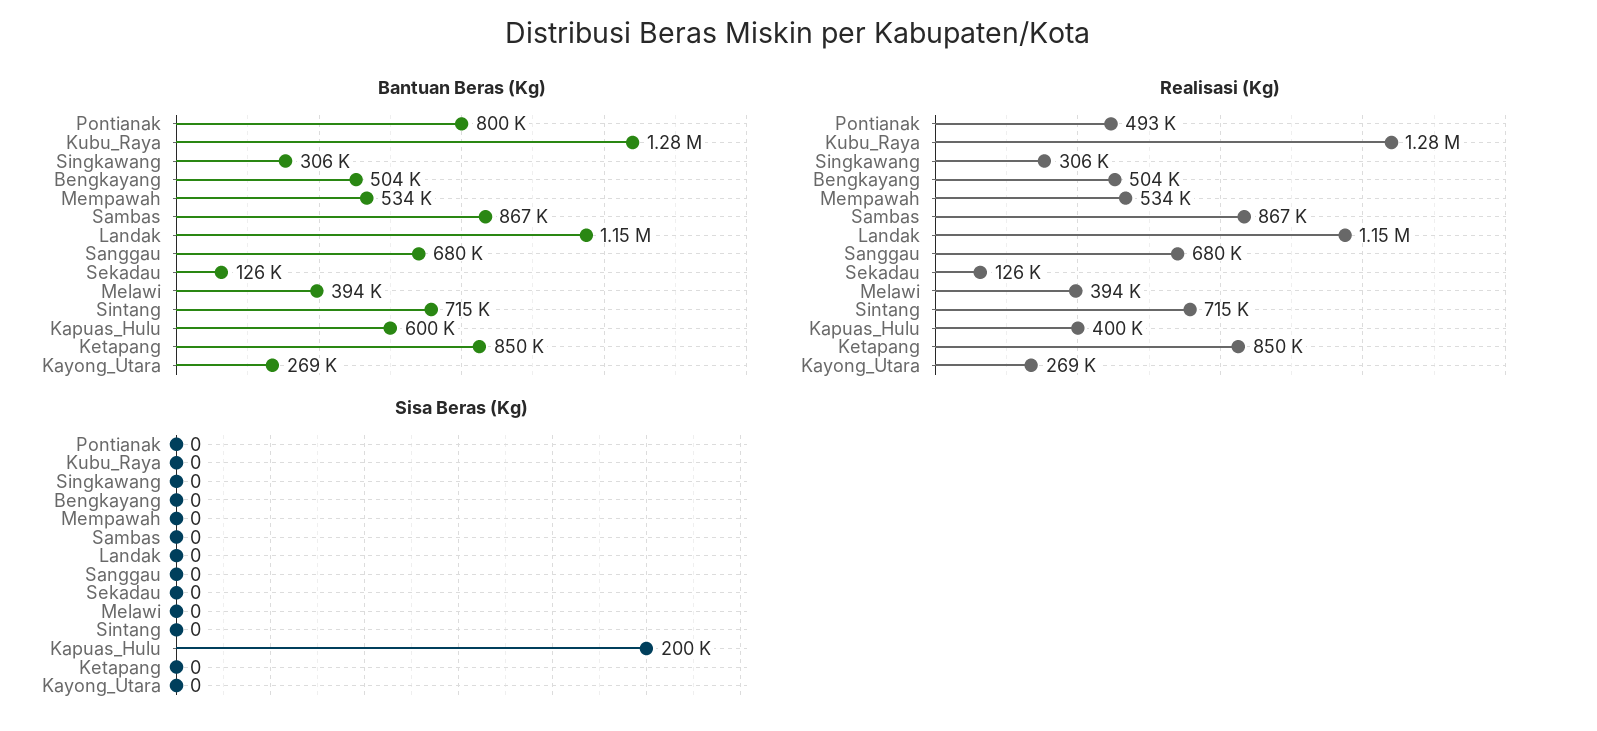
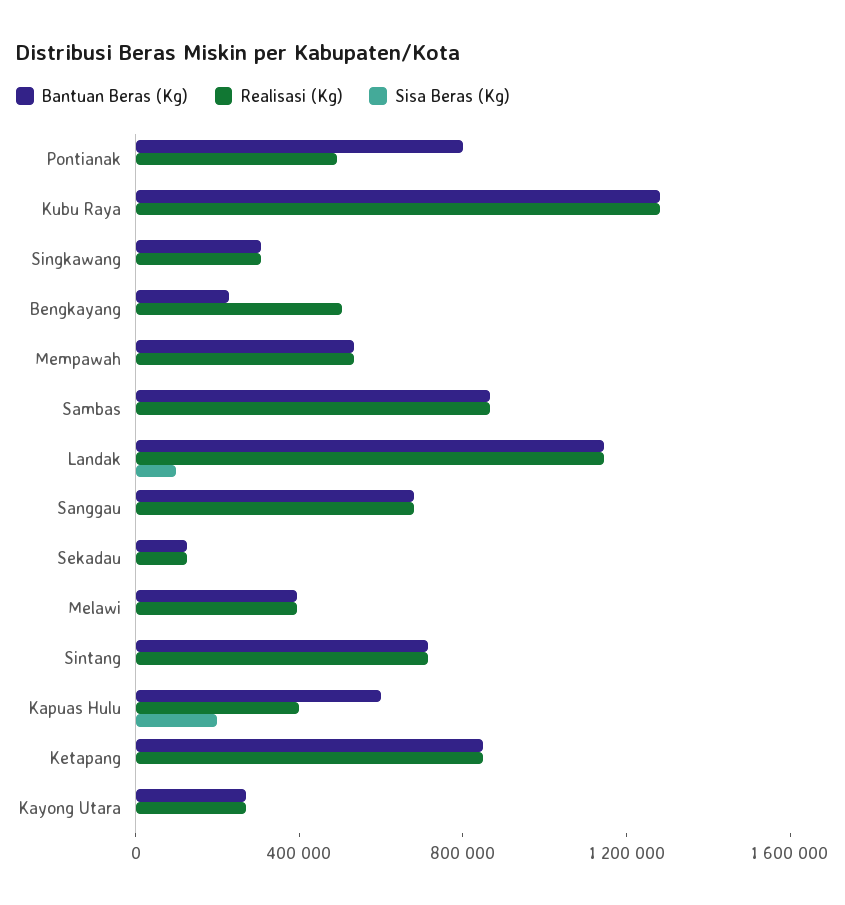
  {
    "Bantuan Beras (Kg)": {
      "Pontianak": 800000,
      "Kubu_Raya": 1280000,
      "Singkawang": 306000,
-     "Bengkayang": 504000,
+     "Bengkayang": 200000,
      "Mempawah": 534000,
      "Sambas": 867000,
      "Landak": 1150000,
      "Sanggau": 680000,
      "Sekadau": 126000,
      "Melawi": 394000,
      "Sintang": 715000,
      "Kapuas_Hulu": 600000,
      "Ketapang": 850000,
      "Kayong_Utara": 269000
    },
    "Realisasi (Kg)": {
      "Pontianak": 493000,
      "Kubu_Raya": 1280000,
      "Singkawang": 306000,
      "Bengkayang": 504000,
      "Mempawah": 534000,
      "Sambas": 867000,
      "Landak": 1150000,
      "Sanggau": 680000,
      "Sekadau": 126000,
      "Melawi": 394000,
      "Sintang": 715000,
      "Kapuas_Hulu": 400000,
      "Ketapang": 850000,
      "Kayong_Utara": 269000
    },
    "Sisa Beras (Kg)": {
      "Pontianak": 0,
      "Kubu_Raya": 0,
      "Singkawang": 0,
      "Bengkayang": 0,
      "Mempawah": 0,
      "Sambas": 0,
-     "Landak": 0,
+     "Landak": 100000,
      "Sanggau": 0,
      "Sekadau": 0,
      "Melawi": 0,
      "Sintang": 0,
      "Kapuas_Hulu": 200000,
      "Ketapang": 0,
      "Kayong_Utara": 0
    }
  }

